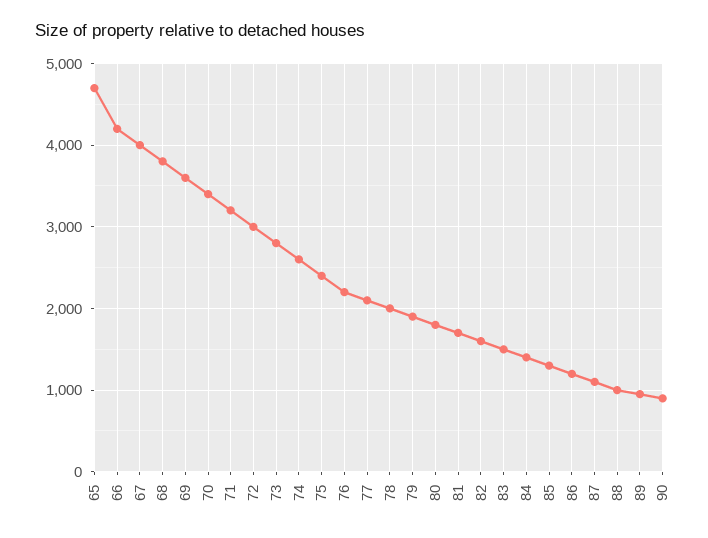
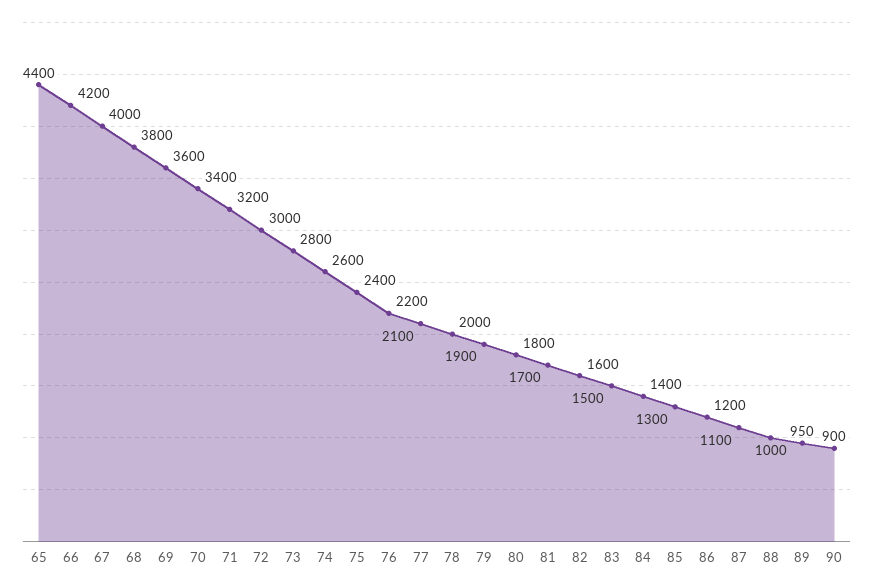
  {
-   "65": 4700,
+   "65": 4400,
    "66": 4200,
    "67": 4000,
    "68": 3800,
    "69": 3600,
    "70": 3400,
    "71": 3200,
    "72": 3000,
    "73": 2800,
    "74": 2600,
    "75": 2400,
    "76": 2200,
    "77": 2100,
    "78": 2000,
    "79": 1900,
    "80": 1800,
    "81": 1700,
    "82": 1600,
    "83": 1500,
    "84": 1400,
    "85": 1300,
    "86": 1200,
    "87": 1100,
    "88": 1000,
    "89": 950,
    "90": 900
  }

